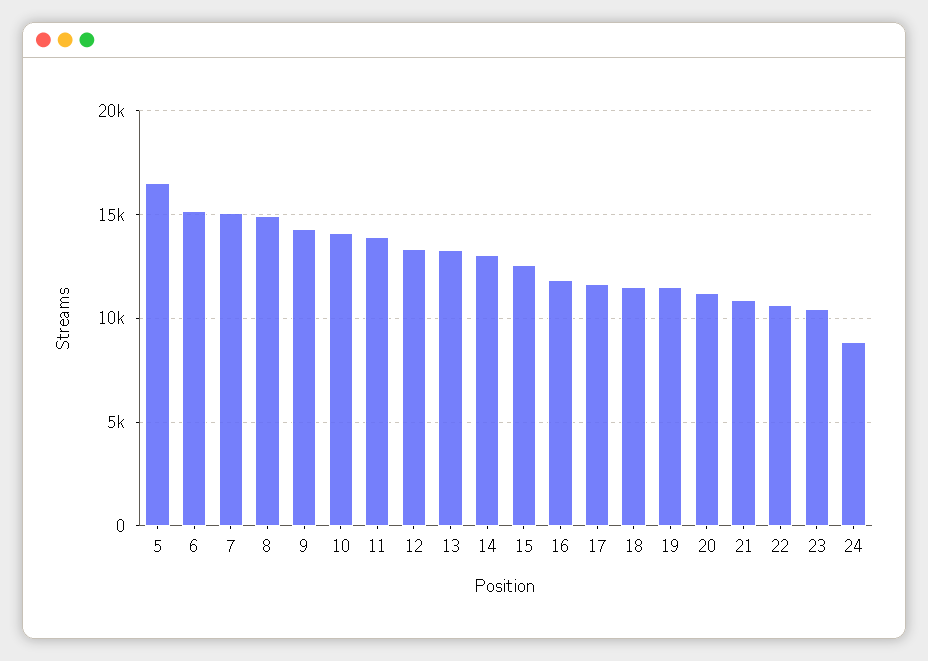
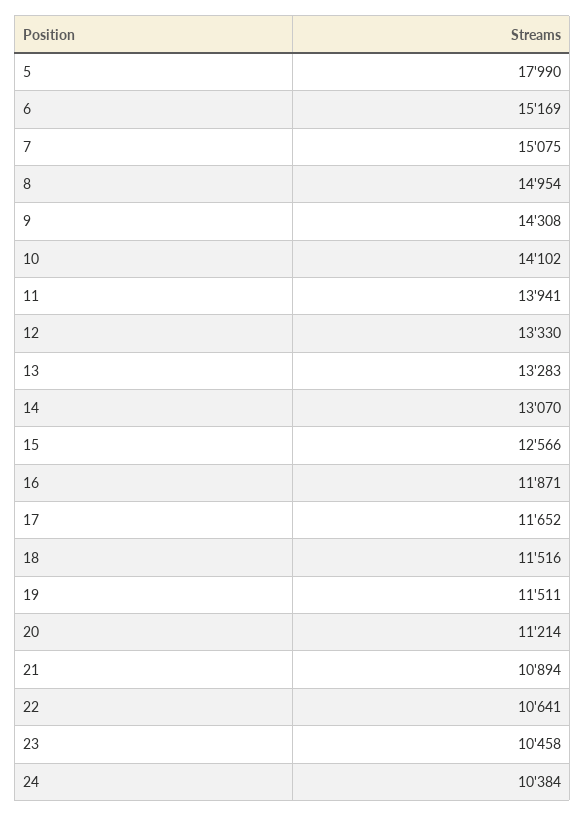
  {
-   "5": 16500,
+   "5": 17990,
    "6": 15169,
    "7": 15075,
    "8": 14954,
    "9": 14308,
    "10": 14102,
    "11": 13941,
    "12": 13330,
    "13": 13283,
    "14": 13070,
    "15": 12566,
    "16": 11871,
    "17": 11652,
    "18": 11516,
    "19": 11511,
    "20": 11214,
    "21": 10894,
    "22": 10641,
    "23": 10458,
-   "24": 9000
+   "24": 10384
  }

